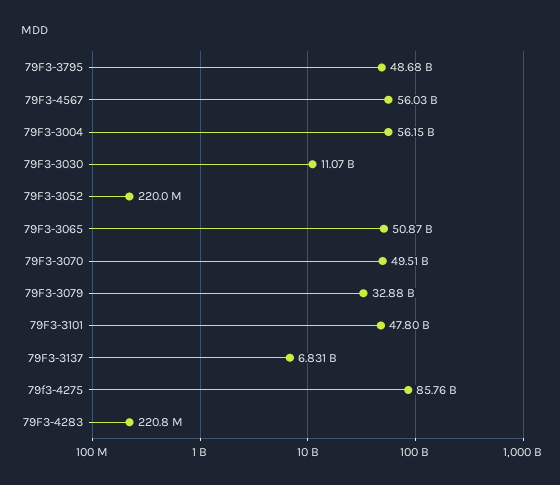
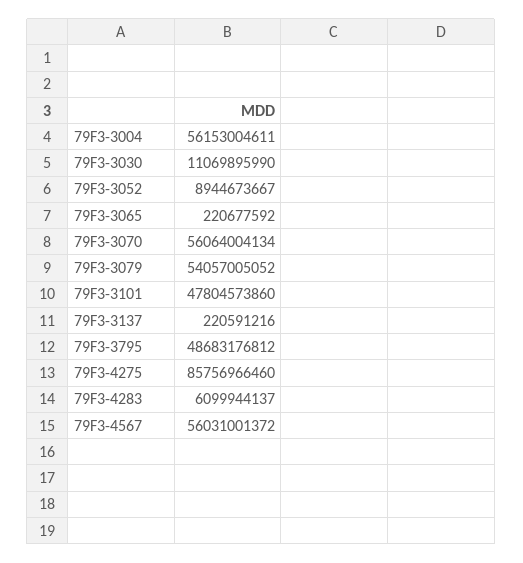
  {
    "79F3-3795": 48683176812,
    "79F3-4567": 56031001372,
    "79F3-3004": 56153004611,
    "79F3-3030": 11069895990,
-   "79F3-3052": 220000000,
+   "79F3-3052": 8944673667,
-   "79F3-3065": 50870000000,
+   "79F3-3065": 220677592,
-   "79F3-3070": 49510000000,
+   "79F3-3070": 56064004134,
-   "79F3-3079": 32880000000,
+   "79F3-3079": 54057005052,
    "79F3-3101": 47804573860,
-   "79F3-3137": 6831000000,
+   "79F3-3137": 220591216,
    "79f3-4275": 85756966460,
-   "79F3-4283": 220800000
+   "79F3-4283": 6099944137
  }

